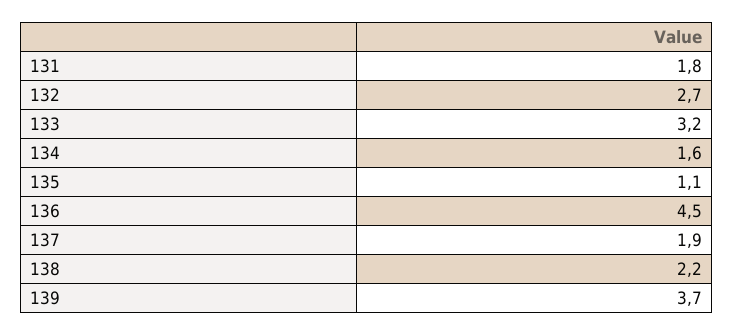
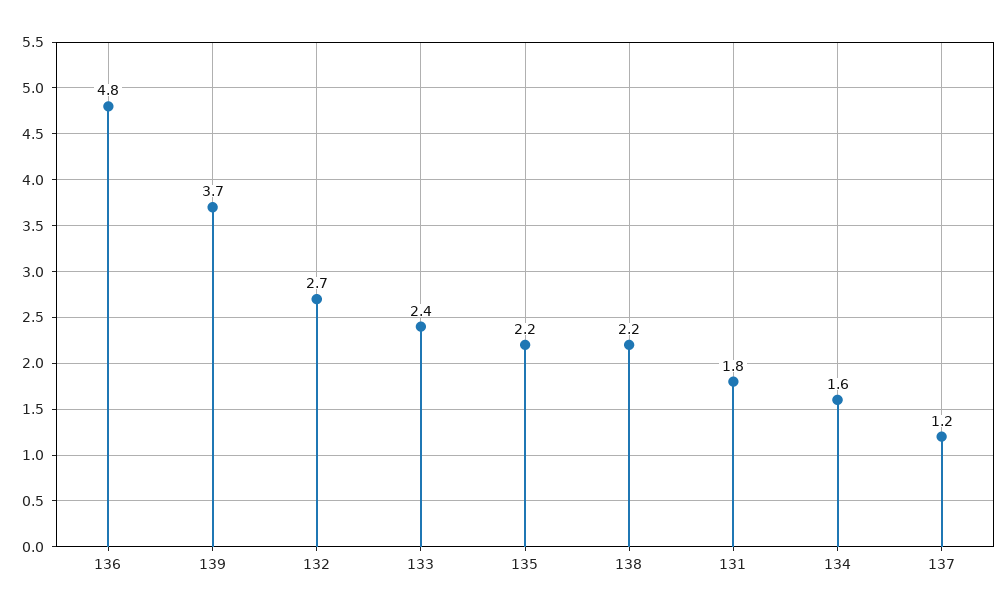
  {
    "131": 1.8,
    "132": 2.7,
-   "133": 3.2,
+   "133": 2.4,
    "134": 1.6,
-   "135": 1.1,
+   "135": 2.2,
-   "136": 4.5,
+   "136": 4.8,
-   "137": 1.9,
+   "137": 1.2,
    "138": 2.2,
    "139": 3.7
  }

